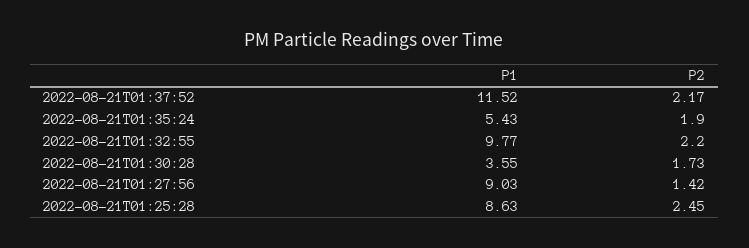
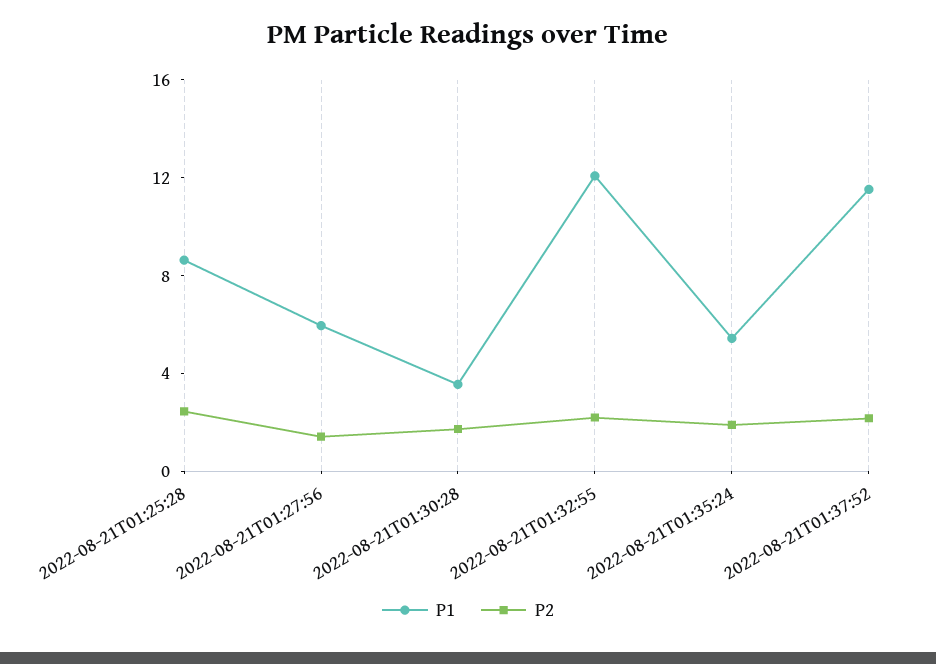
  {
    "P1": {
      "2022-08-21T01:37:52": 11.52,
      "2022-08-21T01:35:24": 5.43,
-     "2022-08-21T01:32:55": 9.77,
+     "2022-08-21T01:32:55": 12,
      "2022-08-21T01:30:28": 3.55,
-     "2022-08-21T01:27:56": 9.03,
+     "2022-08-21T01:27:56": 6,
      "2022-08-21T01:25:28": 8.63
    },
    "P2": {
      "2022-08-21T01:37:52": 2.17,
      "2022-08-21T01:35:24": 1.9,
      "2022-08-21T01:32:55": 2.2,
      "2022-08-21T01:30:28": 1.73,
      "2022-08-21T01:27:56": 1.42,
      "2022-08-21T01:25:28": 2.45
    }
  }

